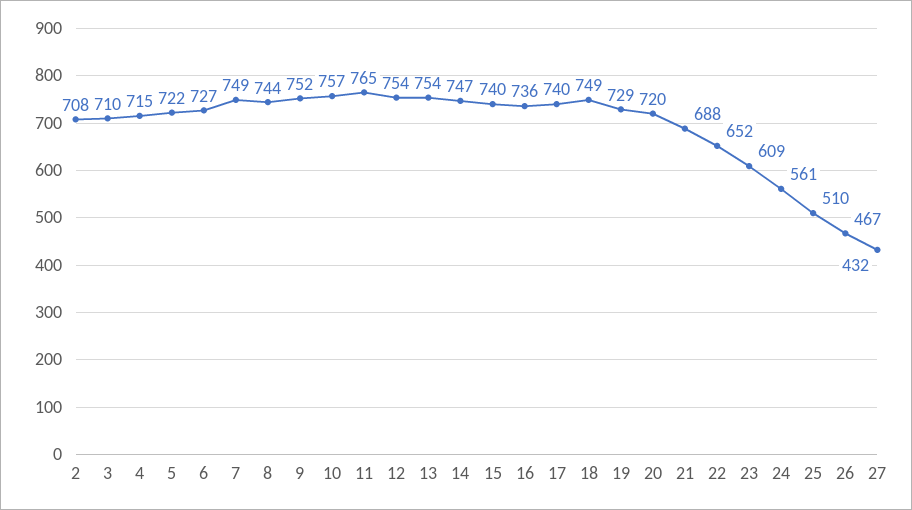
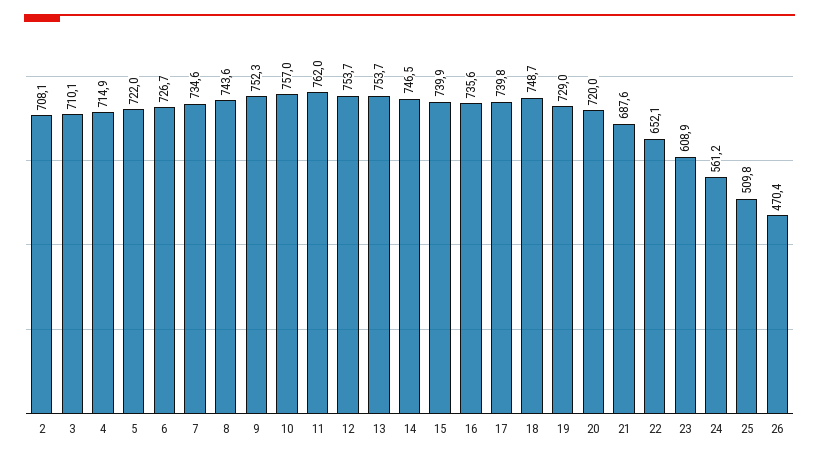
  {
    "2": 708.1,
    "3": 710.1,
    "4": 714.9,
    "5": 722,
    "6": 726.7,
-   "7": 749,
+   "7": 734.6,
    "8": 743.6,
    "9": 752.3,
    "10": 757,
-   "11": 765,
+   "11": 762,
    "12": 753.7,
    "13": 753.7,
    "14": 746.5,
    "15": 739.9,
    "16": 735.6,
    "17": 739.8,
    "18": 748.7,
    "19": 729,
    "20": 720,
    "21": 687.6,
    "22": 652.1,
    "23": 608.9,
    "24": 561.2,
    "25": 509.8,
-   "26": 467,
+   "26": 470.4
-   "27": 432
  }

